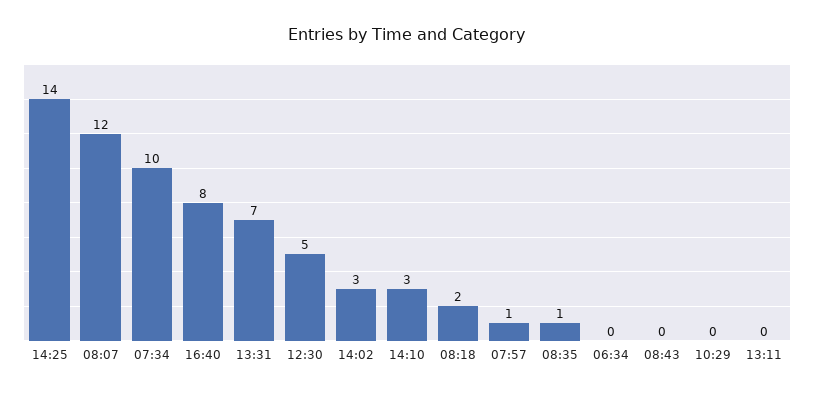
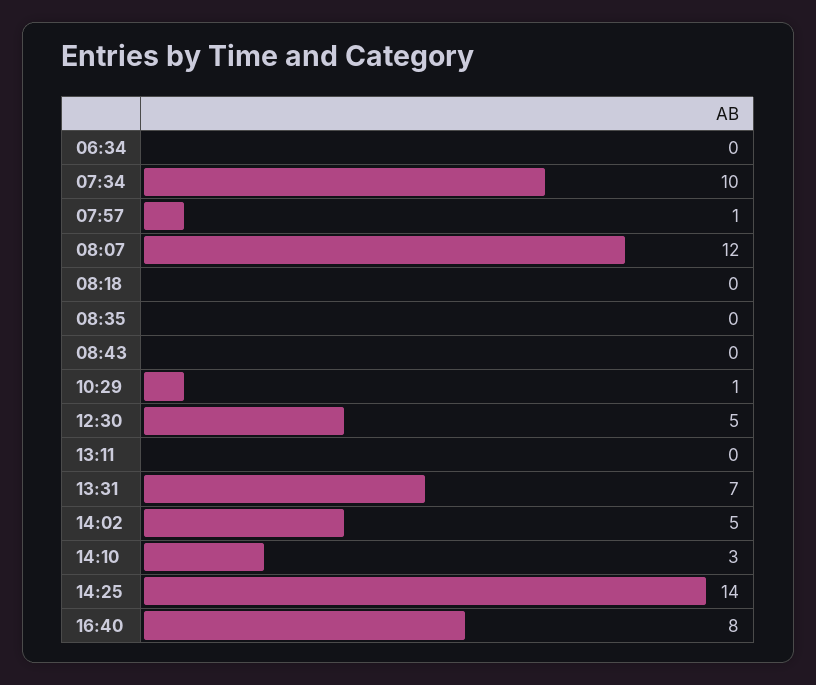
  {
    "14:25": 14,
    "08:07": 12,
    "07:34": 10,
    "16:40": 8,
    "13:31": 7,
    "12:30": 5,
-   "14:02": 3,
+   "14:02": 5,
    "14:10": 3,
-   "08:18": 2,
+   "08:18": 0,
    "07:57": 1,
-   "08:35": 1,
+   "08:35": 0,
    "06:34": 0,
    "08:43": 0,
-   "10:29": 0,
+   "10:29": 1,
    "13:11": 0
  }

